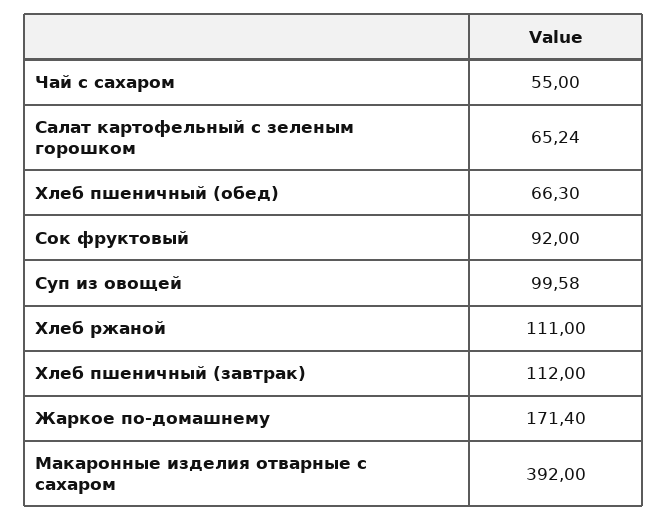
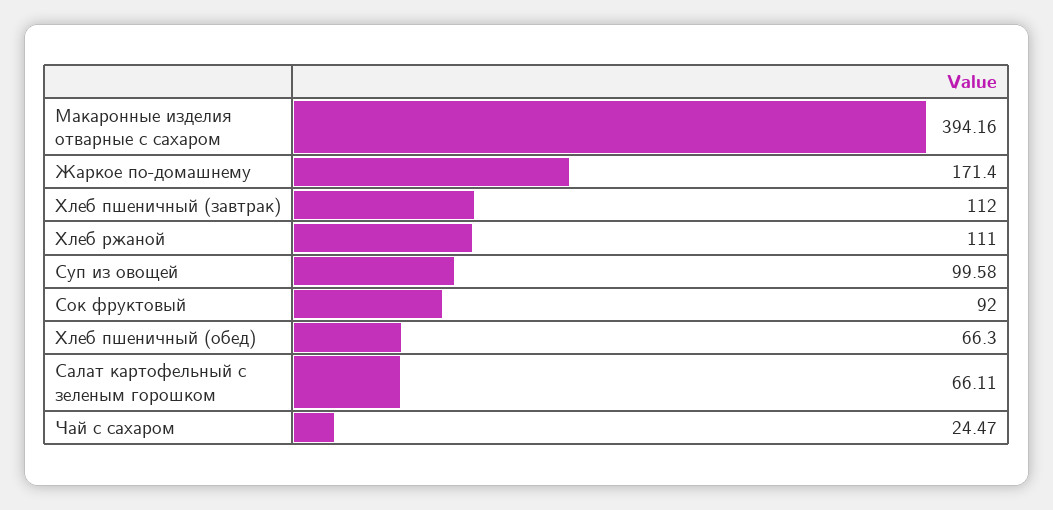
  {
-   "Чай с сахаром": 55,
+   "Чай с сахаром": 24.47,
-   "Салат картофельный с зеленым горошком": 65.24,
+   "Салат картофельный с зеленым горошком": 66.11,
    "Хлеб пшеничный (обед)": 66.3,
    "Сок фруктовый": 92,
    "Суп из овощей": 99.58,
    "Хлеб ржаной": 111,
    "Хлеб пшеничный (завтрак)": 112,
    "Жаркое по-домашнему": 171.4,
-   "Макаронные изделия отварные с сахаром": 392
+   "Макаронные изделия отварные с сахаром": 394.16
  }

